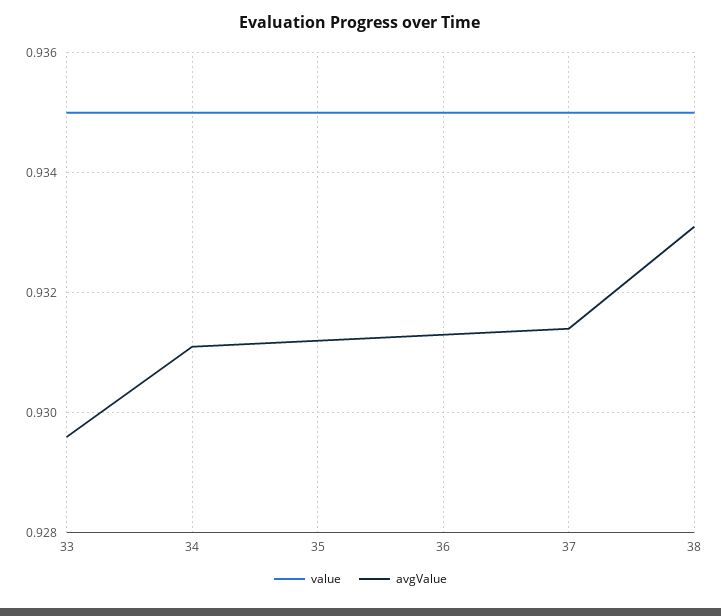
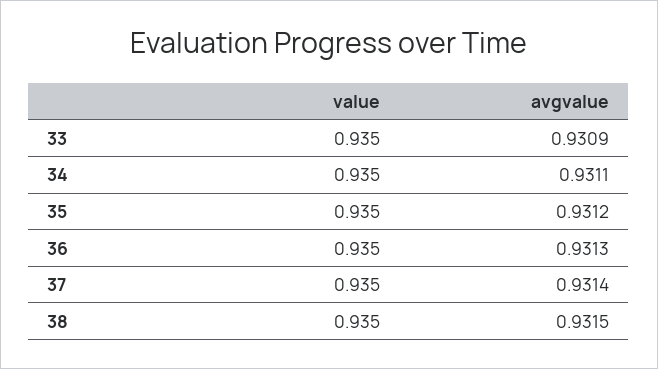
  {
    "value": {
      "33": 0.935,
      "34": 0.935,
      "35": 0.935,
      "36": 0.935,
      "37": 0.935,
      "38": 0.935
    },
    "avgValue": {
-     "33": 0.9295,
+     "33": 0.9309,
      "34": 0.9311,
      "35": 0.9312,
      "36": 0.9313,
      "37": 0.9314,
-     "38": 0.933
+     "38": 0.9315
    }
  }

